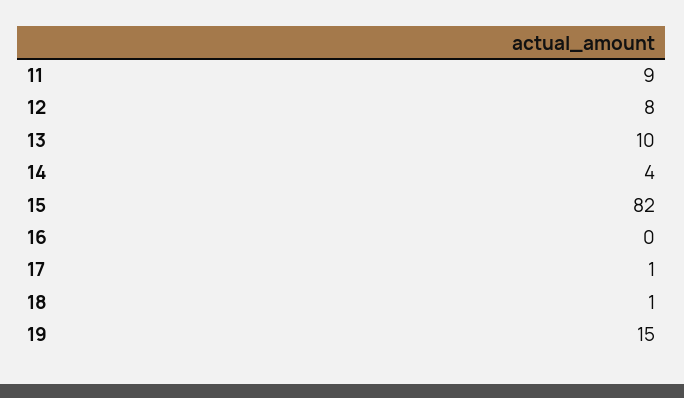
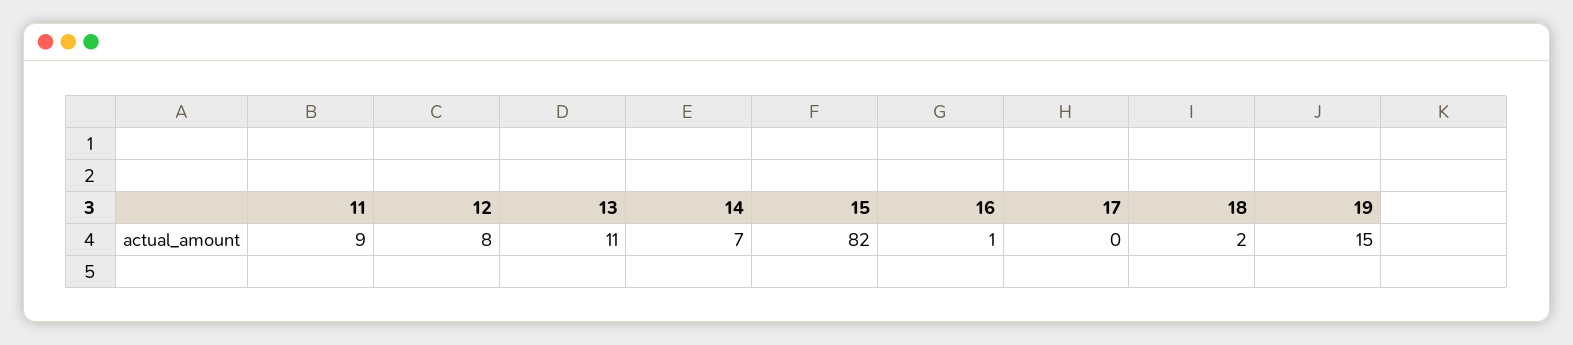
  {
    "11": 9,
    "12": 8,
-   "13": 10,
+   "13": 11,
-   "14": 4,
+   "14": 7,
    "15": 82,
-   "16": 0,
+   "16": 1,
-   "17": 1,
+   "17": 0,
-   "18": 1,
+   "18": 2,
    "19": 15
  }

